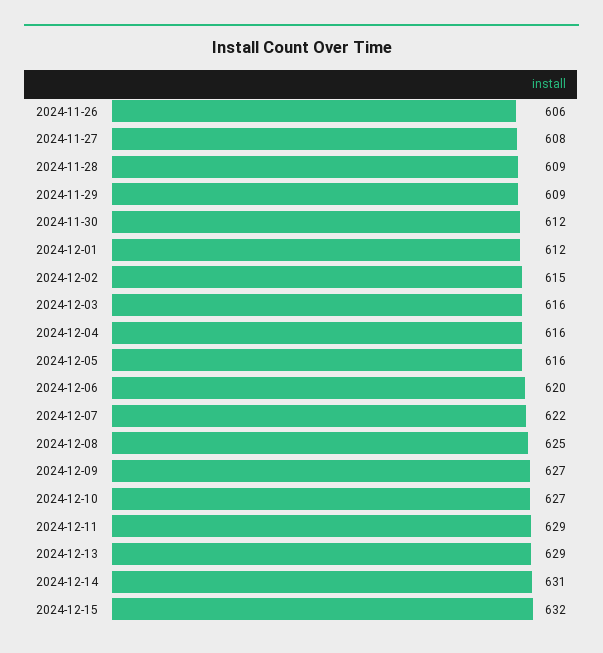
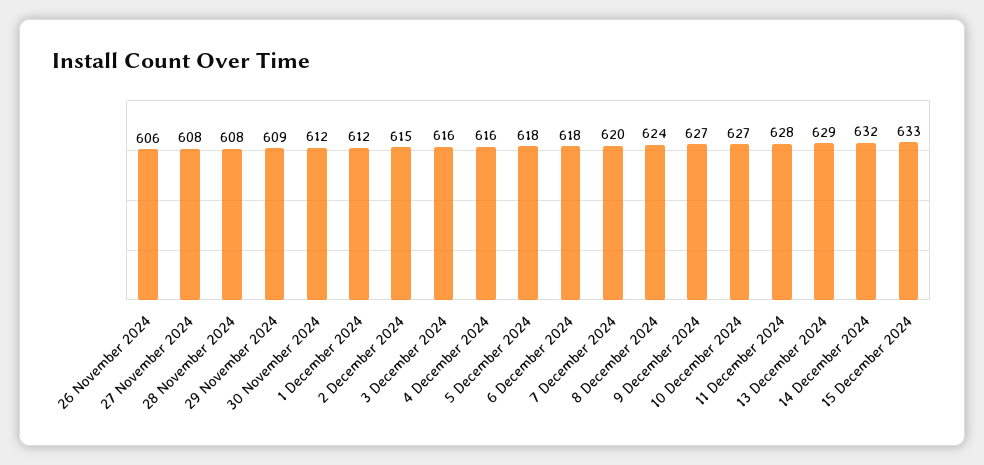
  {
    "2024-11-26": 606,
    "2024-11-27": 608,
-   "2024-11-28": 609,
+   "2024-11-28": 608,
    "2024-11-29": 609,
    "2024-11-30": 612,
    "2024-12-01": 612,
    "2024-12-02": 615,
    "2024-12-03": 616,
    "2024-12-04": 616,
-   "2024-12-05": 616,
+   "2024-12-05": 618,
-   "2024-12-06": 620,
+   "2024-12-06": 618,
-   "2024-12-07": 622,
+   "2024-12-07": 620,
-   "2024-12-08": 625,
+   "2024-12-08": 624,
    "2024-12-09": 627,
    "2024-12-10": 627,
-   "2024-12-11": 629,
+   "2024-12-11": 628,
    "2024-12-13": 629,
-   "2024-12-14": 631,
+   "2024-12-14": 632,
-   "2024-12-15": 632
+   "2024-12-15": 633
  }

